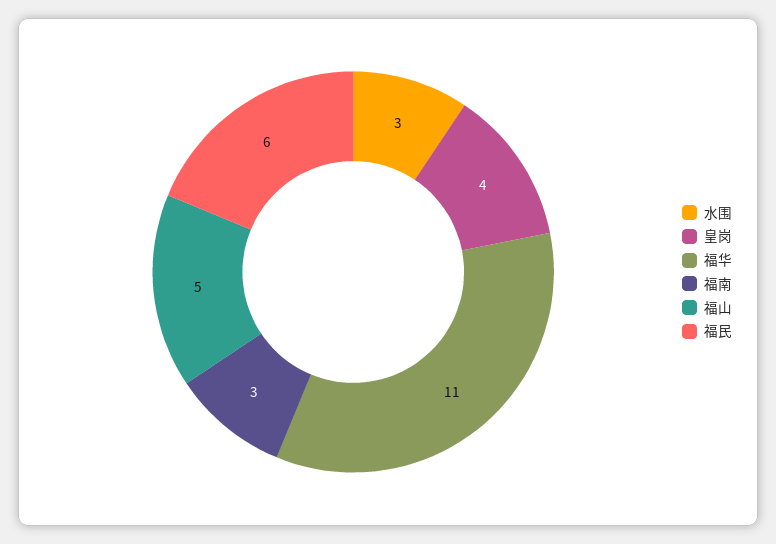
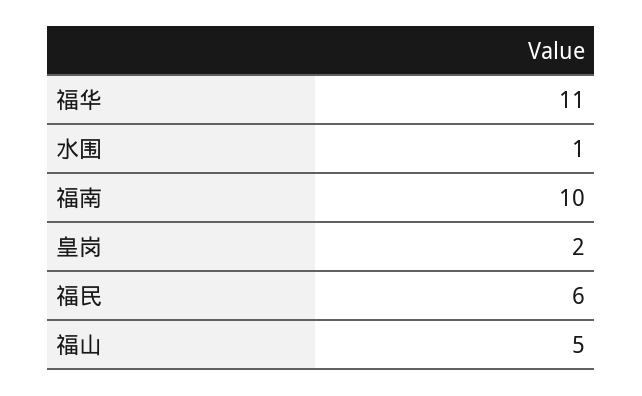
  {
-   "水围": 3,
+   "水围": 1,
-   "皇岗": 4,
+   "皇岗": 2,
    "福华": 11,
-   "福南": 3,
+   "福南": 10,
    "福山": 5,
    "福民": 6
  }

